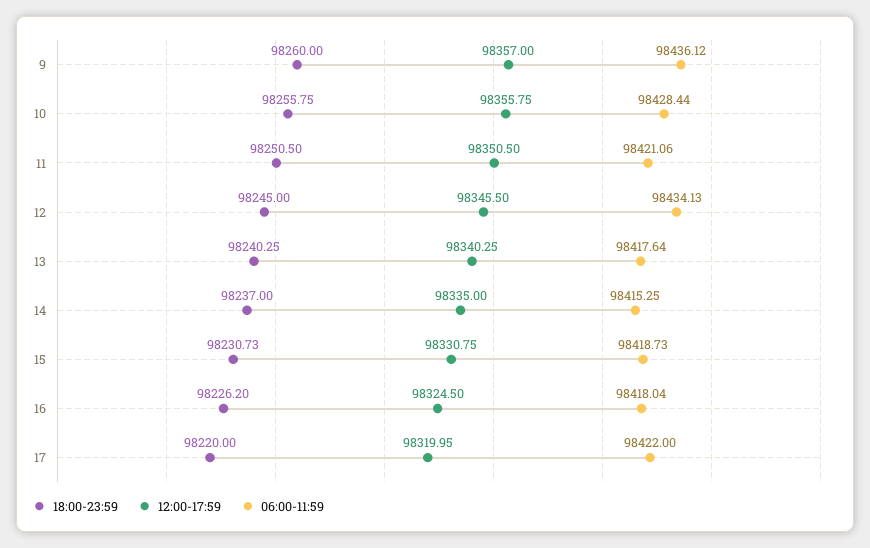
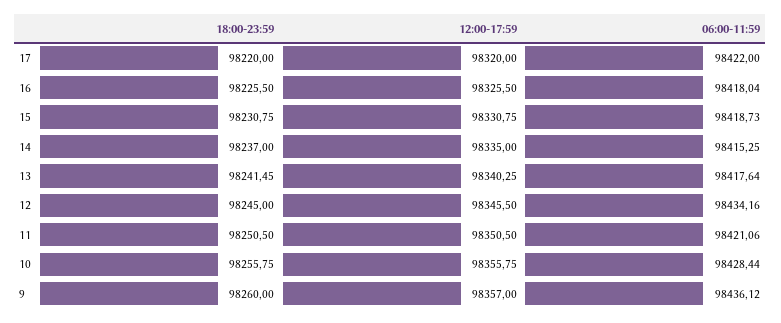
  {
    "18:00-23:59": {
      "9": 98260,
      "10": 98255.75,
      "11": 98250.5,
      "12": 98245,
-     "13": 98240.25,
+     "13": 98241.45,
      "14": 98237,
-     "15": 98230.73,
+     "15": 98230.75,
-     "16": 98226.2,
+     "16": 98225.5,
      "17": 98220
    },
    "12:00-17:59": {
      "9": 98357,
      "10": 98355.75,
      "11": 98350.5,
      "12": 98345.5,
      "13": 98340.25,
      "14": 98335,
      "15": 98330.75,
-     "16": 98324.5,
+     "16": 98325.5,
-     "17": 98319.95
+     "17": 98320
    },
    "06:00-11:59": {
      "9": 98436.12,
      "10": 98428.44,
      "11": 98421.06,
-     "12": 98434.13,
+     "12": 98434.16,
      "13": 98417.64,
      "14": 98415.25,
      "15": 98418.73,
      "16": 98418.04,
      "17": 98422
    }
  }

